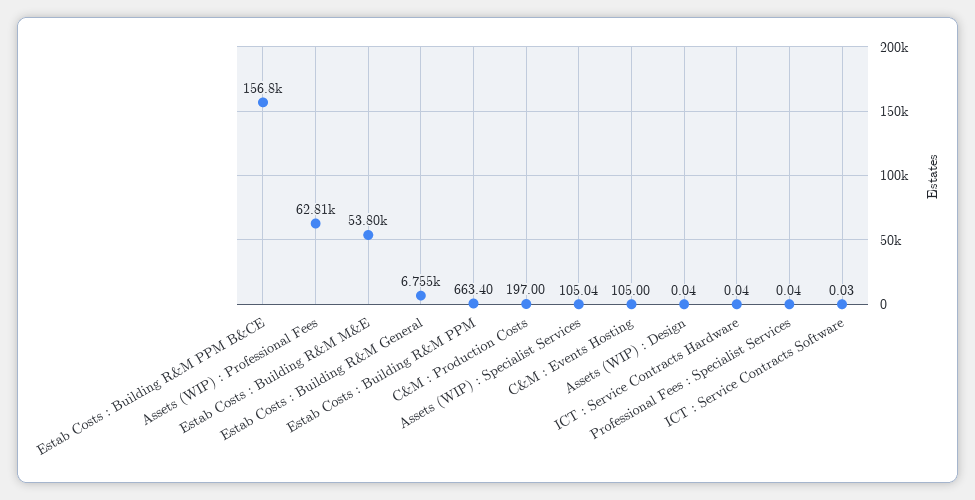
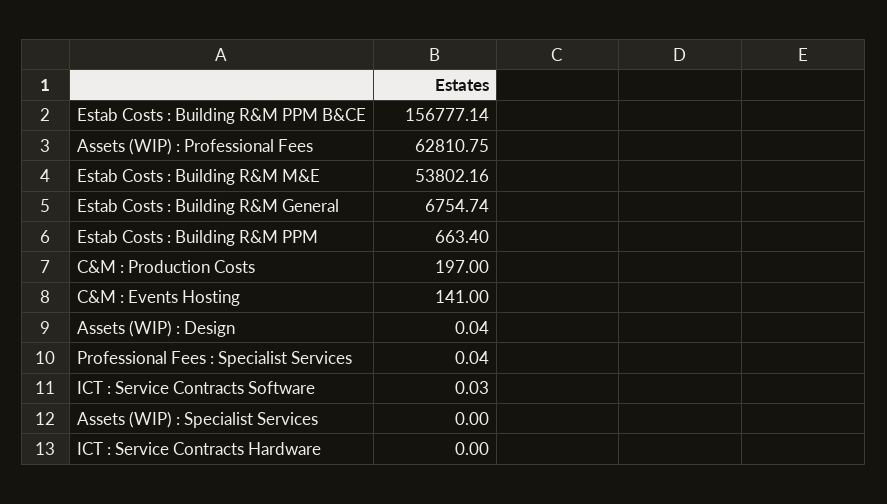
  {
    "Estab Costs : Building R&M PPM B&CE": 156777.14,
    "Assets (WIP) : Professional Fees": 62810.75,
    "Estab Costs : Building R&M M&E": 53802.16,
    "Estab Costs : Building R&M General": 6754.74,
    "Estab Costs : Building R&M PPM": 663.4,
    "C&M : Production Costs": 197,
-   "Assets (WIP) : Specialist Services": 105.04,
+   "Assets (WIP) : Specialist Services": 0,
-   "C&M : Events Hosting": 105,
+   "C&M : Events Hosting": 141,
    "Assets (WIP) : Design": 0.04,
-   "ICT : Service Contracts Hardware": 0.04,
+   "ICT : Service Contracts Hardware": 0,
    "Professional Fees : Specialist Services": 0.04,
    "ICT : Service Contracts Software": 0.03
  }

